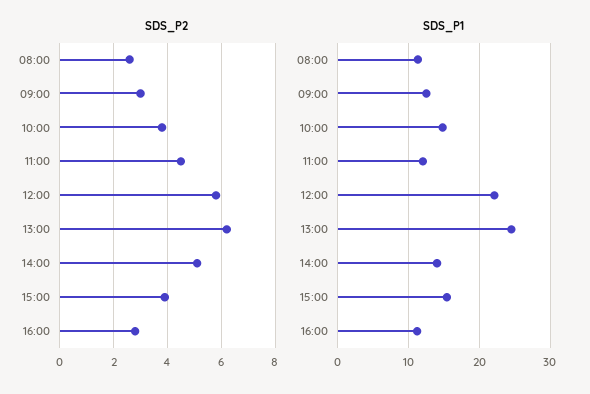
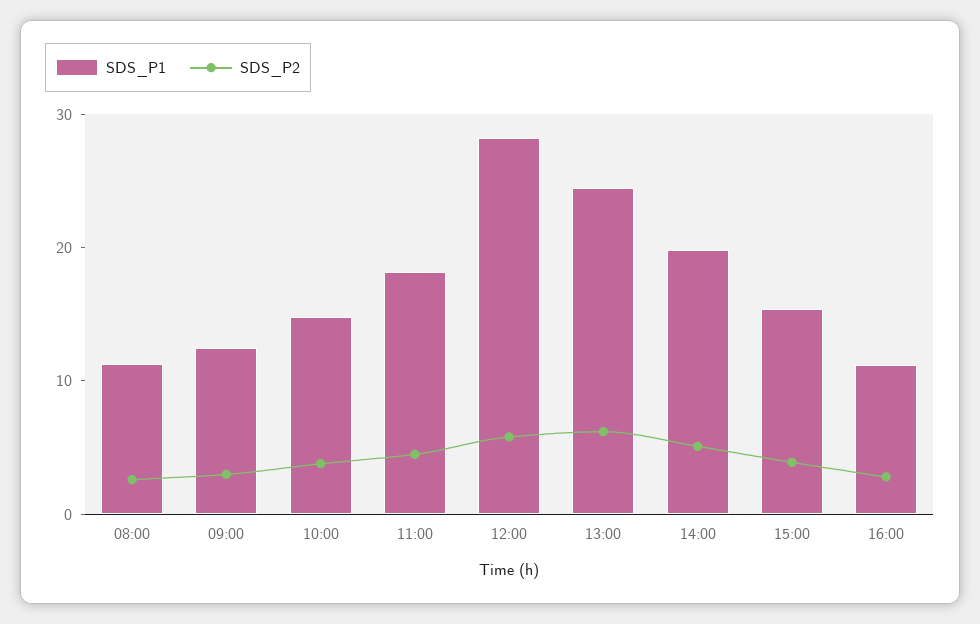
  {
    "SDS_P2": {
      "08:00": 2.5,
      "09:00": 3,
      "10:00": 4,
      "11:00": 4.5,
      "12:00": 6,
      "13:00": 6,
      "14:00": 5,
      "15:00": 4,
      "16:00": 3
    },
    "SDS_P1": {
      "08:00": 11,
      "09:00": 13,
      "10:00": 15,
-     "11:00": 12,
+     "11:00": 18,
-     "12:00": 22,
+     "12:00": 28,
      "13:00": 25,
-     "14:00": 14,
+     "14:00": 20,
      "15:00": 15,
      "16:00": 11
    }
  }

